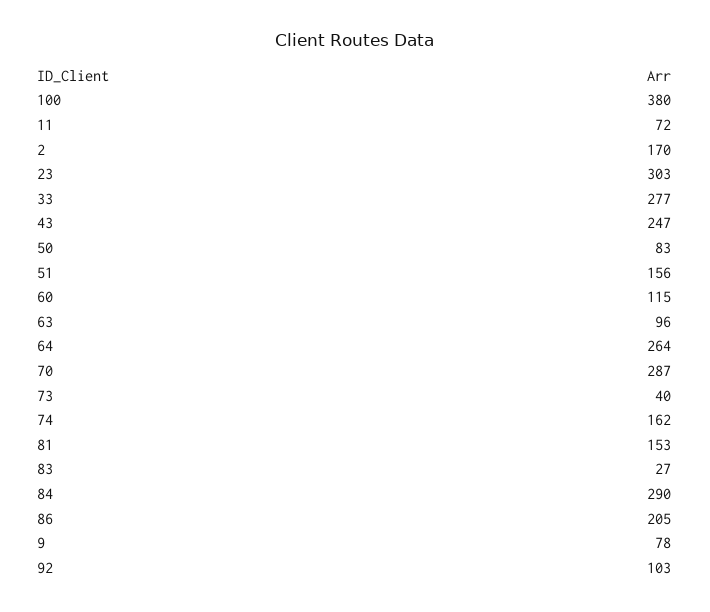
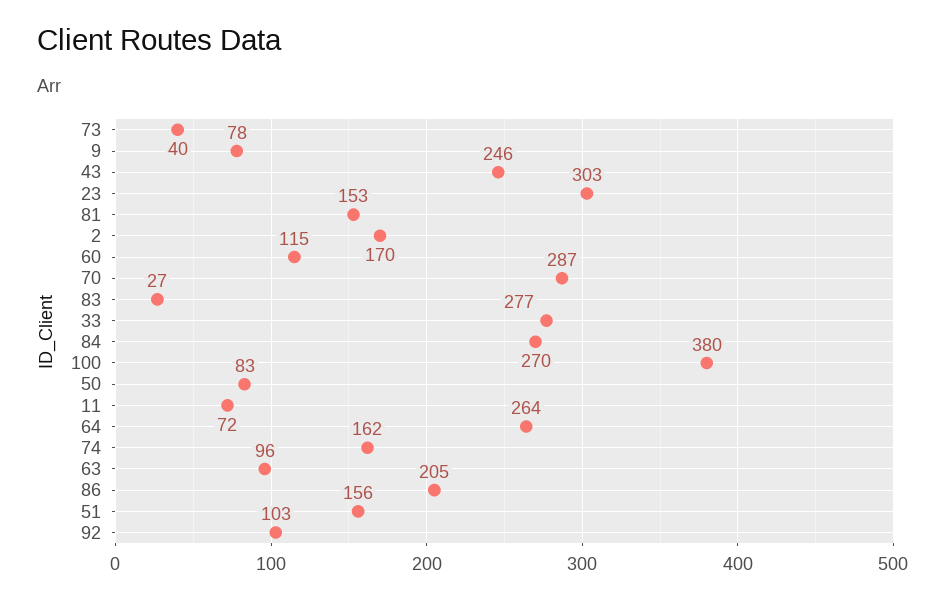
  {
    "100": 380,
    "11": 72,
    "2": 170,
    "23": 303,
    "33": 277,
-   "43": 247,
+   "43": 246,
    "50": 83,
    "51": 156,
    "60": 115,
    "63": 96,
    "64": 264,
    "70": 287,
    "73": 40,
    "74": 162,
    "81": 153,
    "83": 27,
-   "84": 290,
+   "84": 270,
    "86": 205,
    "9": 78,
    "92": 103
  }

